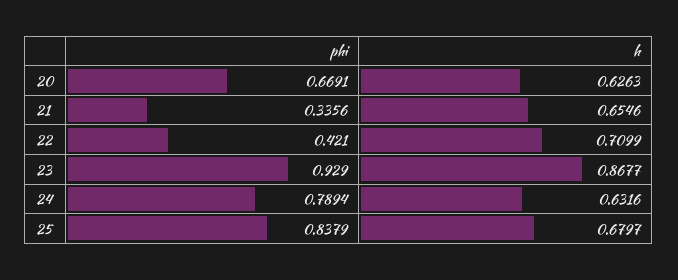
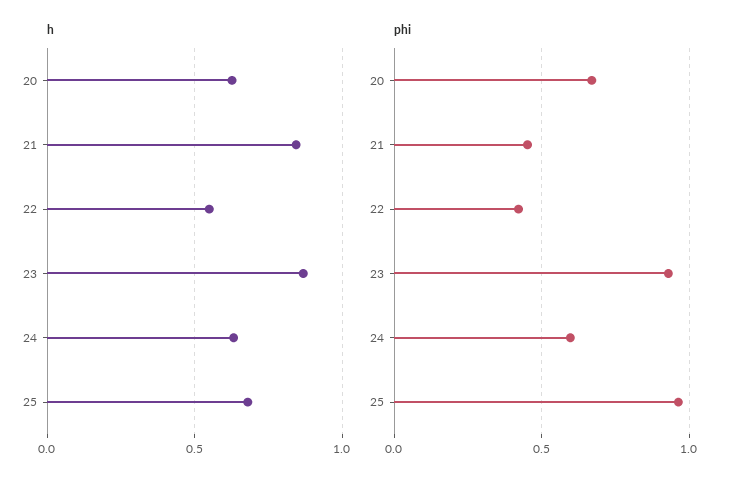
  {
    "phi": {
      "20": 0.6691,
-     "21": 0.3356,
+     "21": 0.45,
      "22": 0.421,
      "23": 0.929,
-     "24": 0.7894,
+     "24": 0.6,
-     "25": 0.8379
+     "25": 0.95
    },
    "h": {
      "20": 0.6263,
-     "21": 0.6546,
+     "21": 0.85,
-     "22": 0.7099,
+     "22": 0.55,
      "23": 0.8677,
      "24": 0.6316,
      "25": 0.6797
    }
  }

